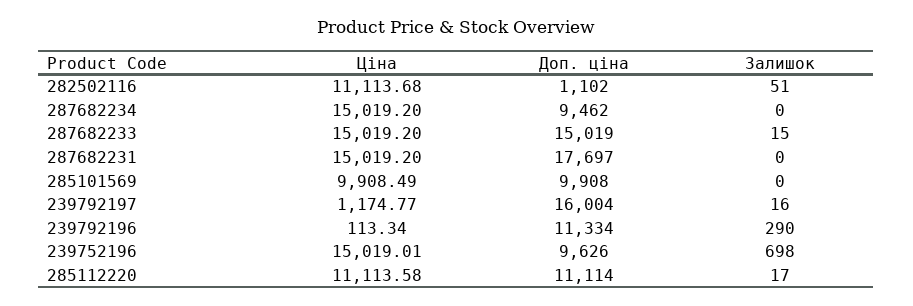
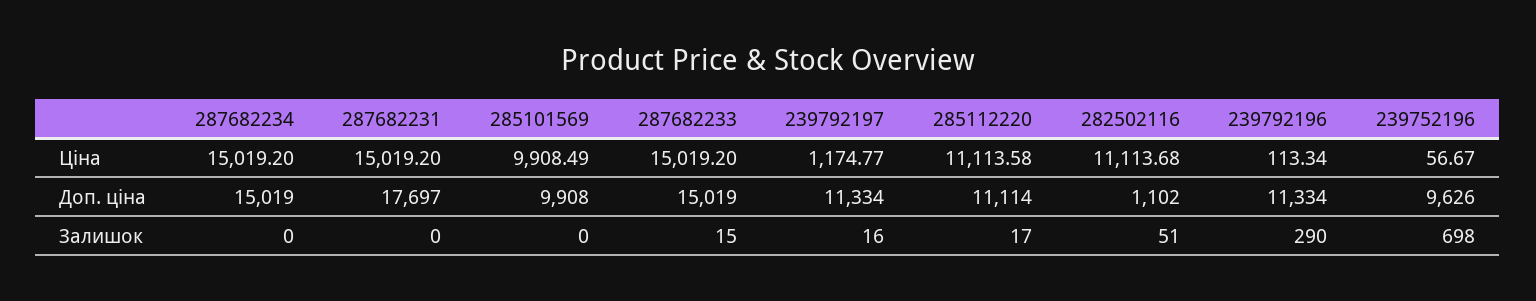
  {
    "Ціна": {
      "282502116": 11113.68,
      "287682234": 15019.2,
      "287682233": 15019.2,
      "287682231": 15019.2,
      "285101569": 9908.49,
      "239792197": 1174.77,
      "239792196": 113.34,
-     "239752196": 15019.01,
+     "239752196": 56.67,
      "285112220": 11113.58
    },
    "Доп. ціна": {
      "282502116": 1102,
-     "287682234": 9462,
+     "287682234": 15019,
      "287682233": 15019,
      "287682231": 17697,
      "285101569": 9908,
-     "239792197": 16004,
+     "239792197": 11334,
      "239792196": 11334,
      "239752196": 9626,
      "285112220": 11114
    },
    "Залишок": {
      "282502116": 51,
      "287682234": 0,
      "287682233": 15,
      "287682231": 0,
      "285101569": 0,
      "239792197": 16,
      "239792196": 290,
      "239752196": 698,
      "285112220": 17
    }
  }

